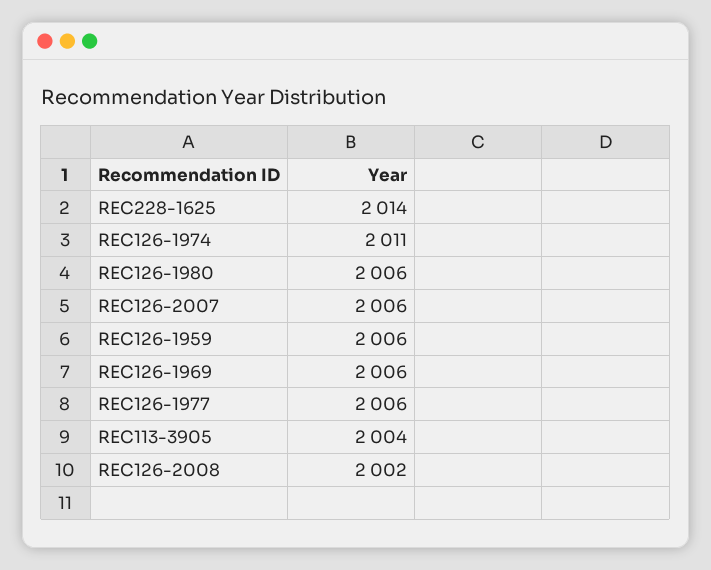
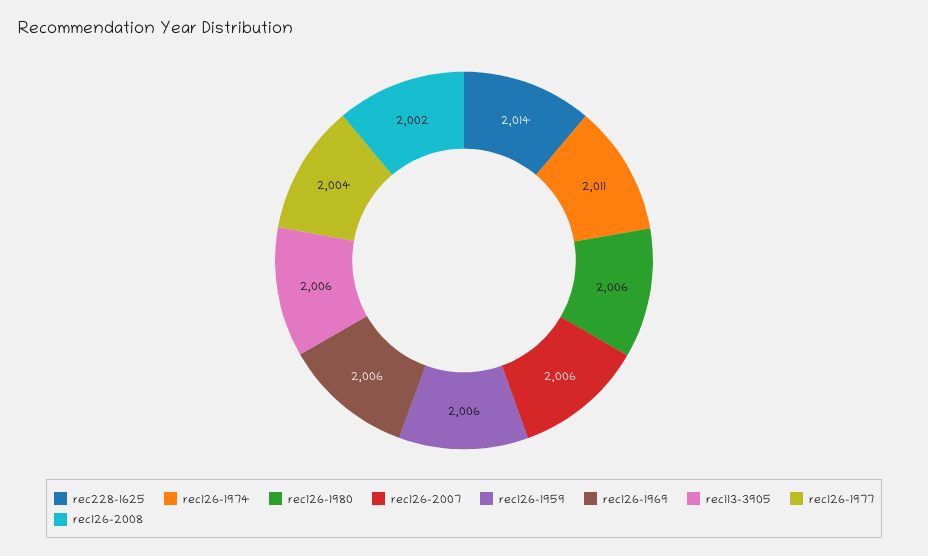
  {
    "REC228-1625": 2014,
    "REC126-1974": 2011,
    "REC126-1980": 2006,
    "REC126-2007": 2006,
    "REC126-1959": 2006,
    "REC126-1969": 2006,
-   "REC126-1977": 2006,
+   "REC126-1977": 2004,
-   "REC113-3905": 2004,
+   "REC113-3905": 2006,
    "REC126-2008": 2002
  }

